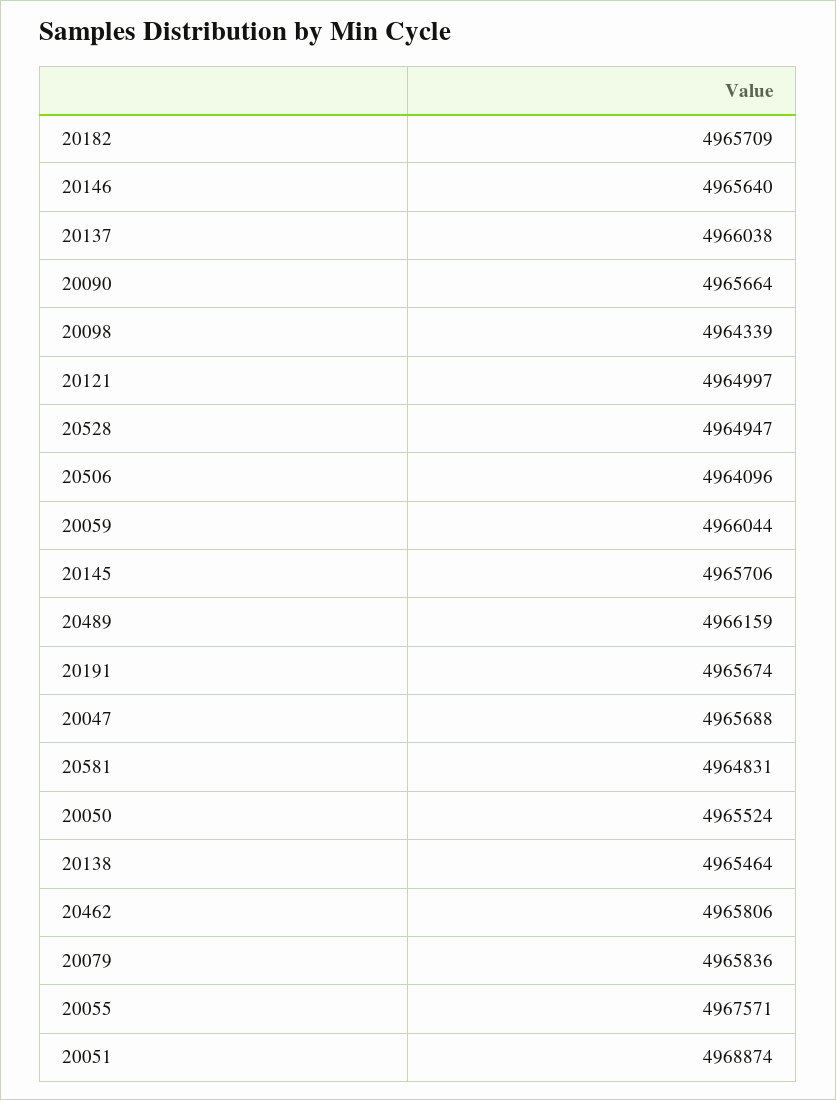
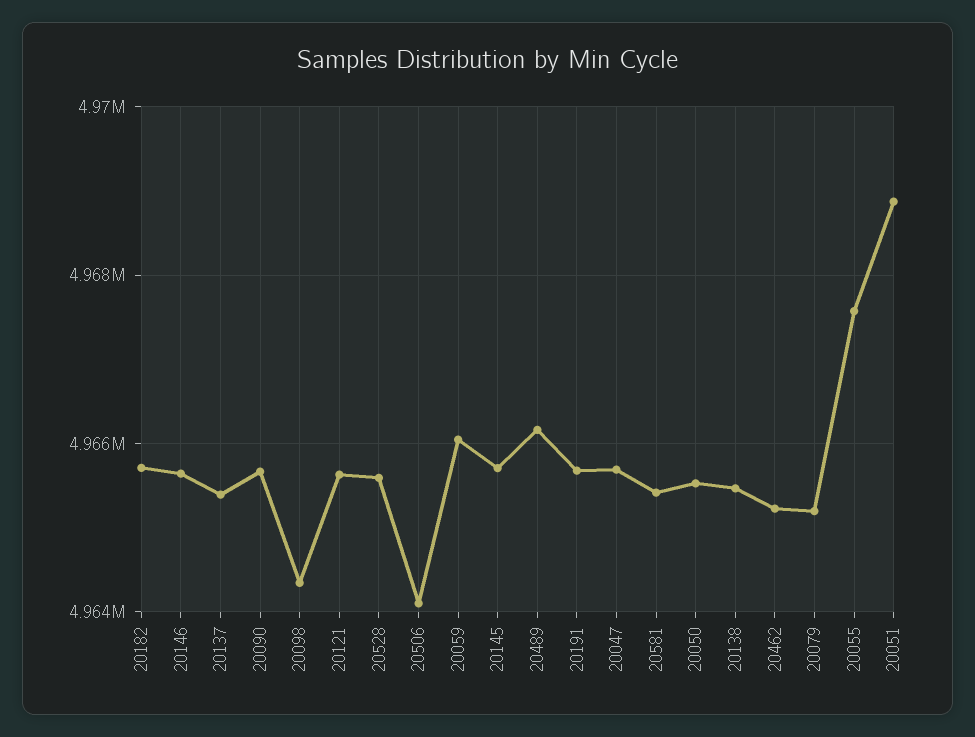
  {
    "20182": 4965709,
    "20146": 4965640,
-   "20137": 4966038,
+   "20137": 4965400,
    "20090": 4965664,
    "20098": 4964339,
-   "20121": 4964997,
+   "20121": 4965600,
-   "20528": 4964947,
+   "20528": 4965600,
    "20506": 4964096,
    "20059": 4966044,
    "20145": 4965706,
    "20489": 4966159,
    "20191": 4965674,
    "20047": 4965688,
-   "20581": 4964831,
+   "20581": 4965400,
    "20050": 4965524,
    "20138": 4965464,
-   "20462": 4965806,
+   "20462": 4965200,
-   "20079": 4965836,
+   "20079": 4965200,
    "20055": 4967571,
    "20051": 4968874
  }

